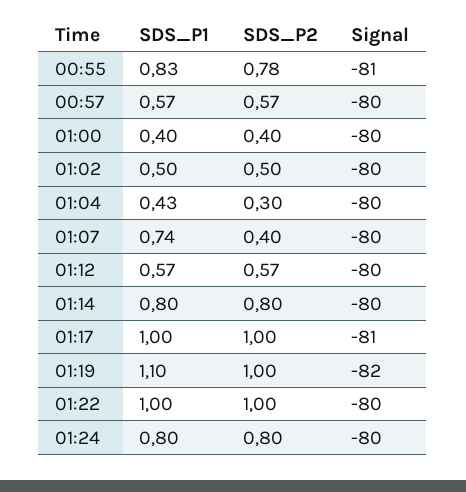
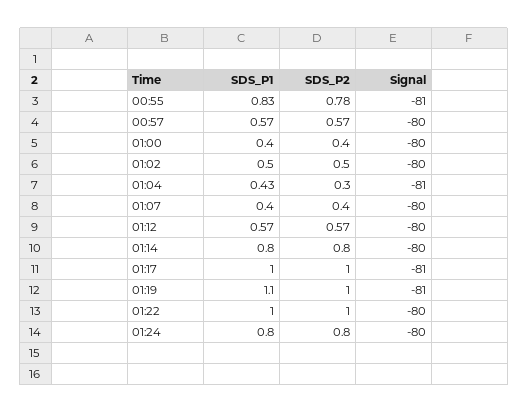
  {
    "SDS_P1": {
      "00:55": 0.83,
      "00:57": 0.57,
      "01:00": 0.4,
      "01:02": 0.5,
      "01:04": 0.43,
-     "01:07": 0.74,
+     "01:07": 0.4,
      "01:12": 0.57,
      "01:14": 0.8,
      "01:17": 1,
      "01:19": 1.1,
      "01:22": 1,
      "01:24": 0.8
    },
    "SDS_P2": {
      "00:55": 0.78,
      "00:57": 0.57,
      "01:00": 0.4,
      "01:02": 0.5,
      "01:04": 0.3,
      "01:07": 0.4,
      "01:12": 0.57,
      "01:14": 0.8,
      "01:17": 1,
      "01:19": 1,
      "01:22": 1,
      "01:24": 0.8
    },
    "Signal": {
      "00:55": -81,
      "00:57": -80,
      "01:00": -80,
      "01:02": -80,
-     "01:04": -80,
+     "01:04": -81,
      "01:07": -80,
      "01:12": -80,
      "01:14": -80,
      "01:17": -81,
-     "01:19": -82,
+     "01:19": -81,
      "01:22": -80,
      "01:24": -80
    }
  }

